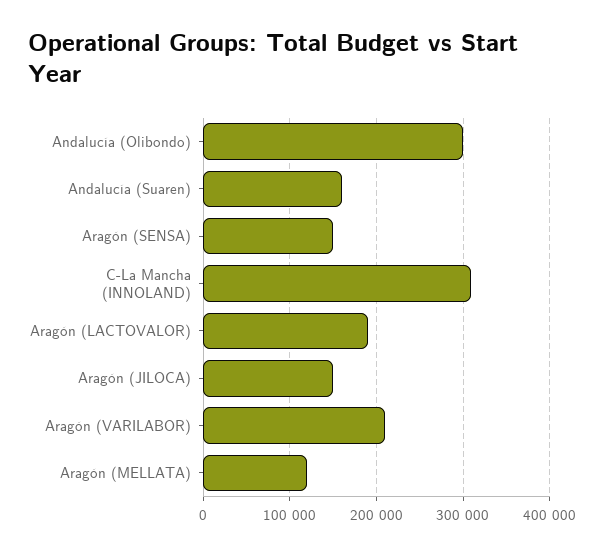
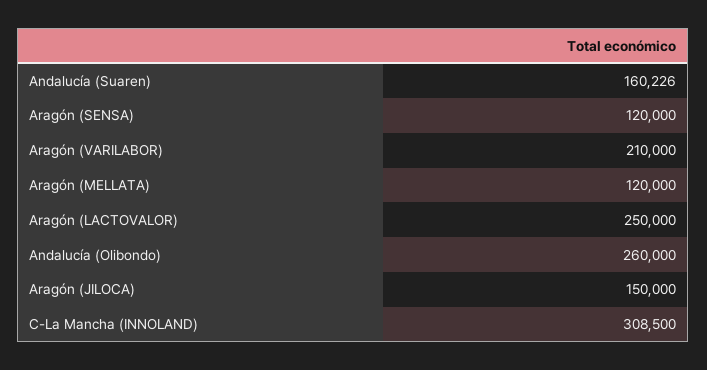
  {
-   "Andalucía (Olibondo)": 300000,
+   "Andalucía (Olibondo)": 260000,
    "Andalucía (Suaren)": 160226,
-   "Aragón (SENSA)": 150000,
+   "Aragón (SENSA)": 120000,
    "C-La Mancha (INNOLAND)": 308500,
-   "Aragón (LACTOVALOR)": 190000,
+   "Aragón (LACTOVALOR)": 250000,
    "Aragón (JILOCA)": 150000,
    "Aragón (VARILABOR)": 210000,
    "Aragón (MELLATA)": 120000
  }

